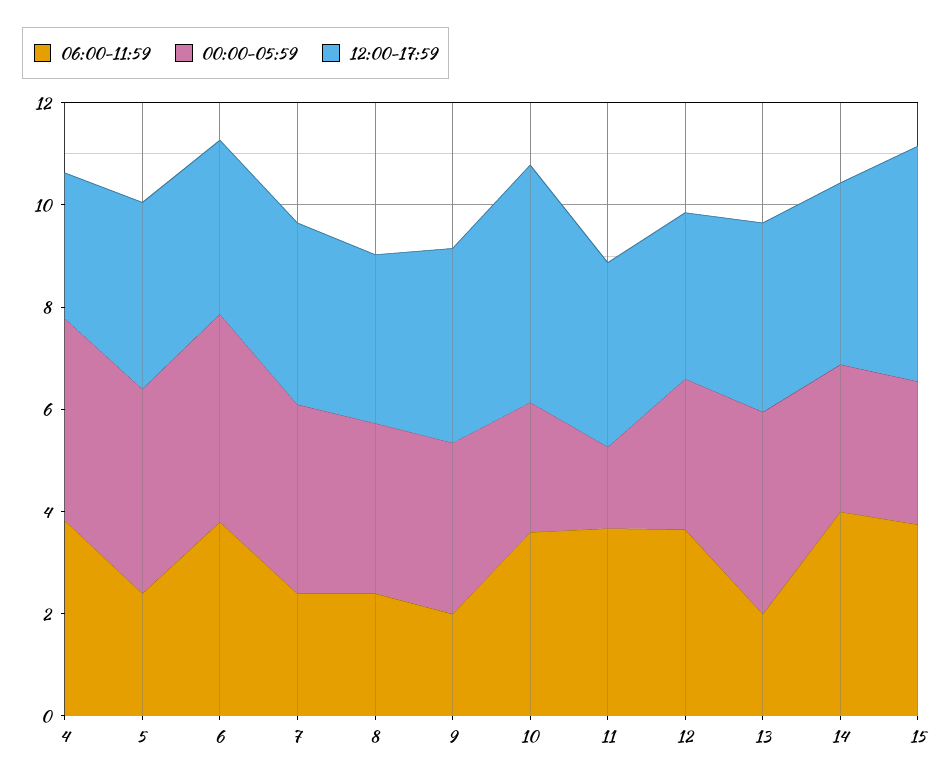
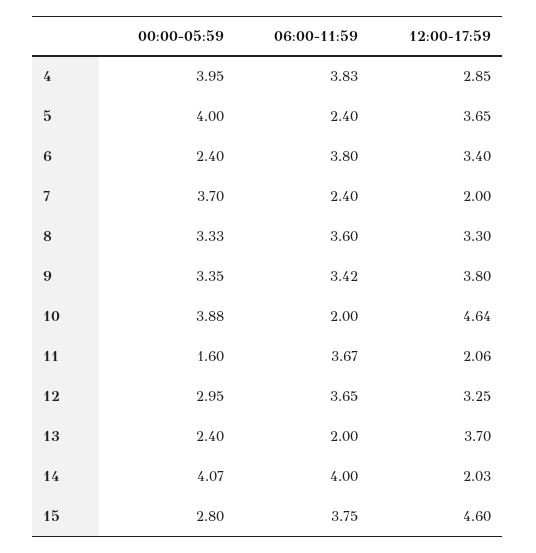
  {
    "06:00-11:59": {
      "4": 3.83,
      "5": 2.4,
      "6": 3.8,
      "7": 2.4,
-     "8": 2.5,
+     "8": 3.6,
-     "9": 2,
+     "9": 3.42,
-     "10": 3.5,
+     "10": 2,
      "11": 3.67,
      "12": 3.65,
      "13": 2,
      "14": 4,
      "15": 3.75
    },
    "00:00-05:59": {
      "4": 3.95,
      "5": 4,
-     "6": 4,
+     "6": 2.4,
      "7": 3.7,
      "8": 3.33,
      "9": 3.35,
-     "10": 2.5,
+     "10": 3.88,
      "11": 1.6,
      "12": 2.95,
-     "13": 4,
+     "13": 2.4,
-     "14": 3,
+     "14": 4.07,
      "15": 2.8
    },
    "12:00-17:59": {
      "4": 2.85,
      "5": 3.65,
      "6": 3.4,
-     "7": 3.5,
+     "7": 2,
      "8": 3.3,
      "9": 3.8,
      "10": 4.64,
-     "11": 3.5,
+     "11": 2.06,
      "12": 3.25,
      "13": 3.7,
-     "14": 3.5,
+     "14": 2.03,
      "15": 4.6
    }
  }

